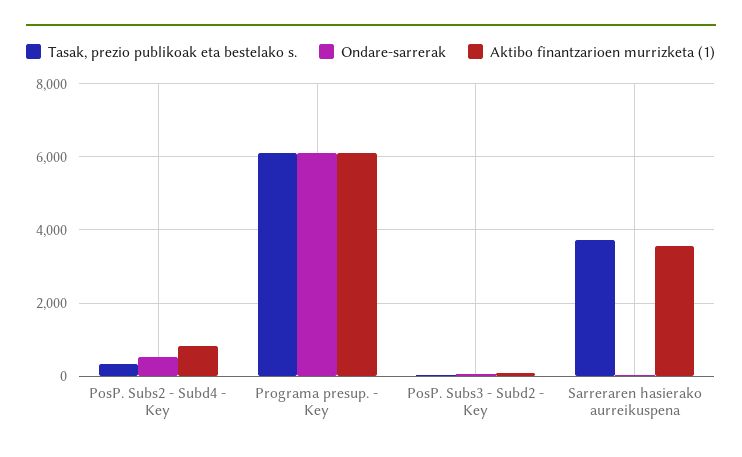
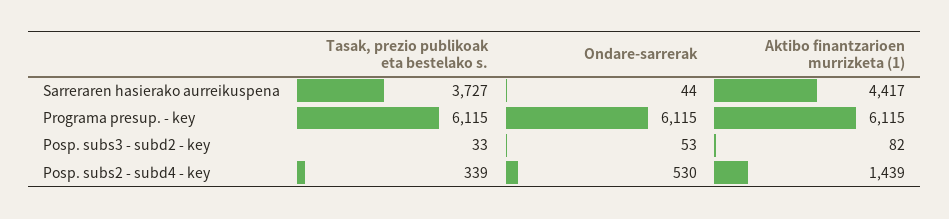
  {
    "Tasak, prezio publikoak eta bestelako s.": {
      "PosP. Subs2 - Subd4 - Key": 339,
      "Programa presup. - Key": 6115,
      "PosP. Subs3 - Subd2 - Key": 33,
      "Sarreraren hasierako aurreikuspena": 3727
    },
    "Ondare-sarrerak": {
      "PosP. Subs2 - Subd4 - Key": 530,
      "Programa presup. - Key": 6115,
      "PosP. Subs3 - Subd2 - Key": 53,
      "Sarreraren hasierako aurreikuspena": 44
    },
    "Aktibo finantzarioen murrizketa (1)": {
-     "PosP. Subs2 - Subd4 - Key": 800,
+     "PosP. Subs2 - Subd4 - Key": 1439,
      "Programa presup. - Key": 6115,
      "PosP. Subs3 - Subd2 - Key": 82,
-     "Sarreraren hasierako aurreikuspena": 3600
+     "Sarreraren hasierako aurreikuspena": 4417
    }
  }

